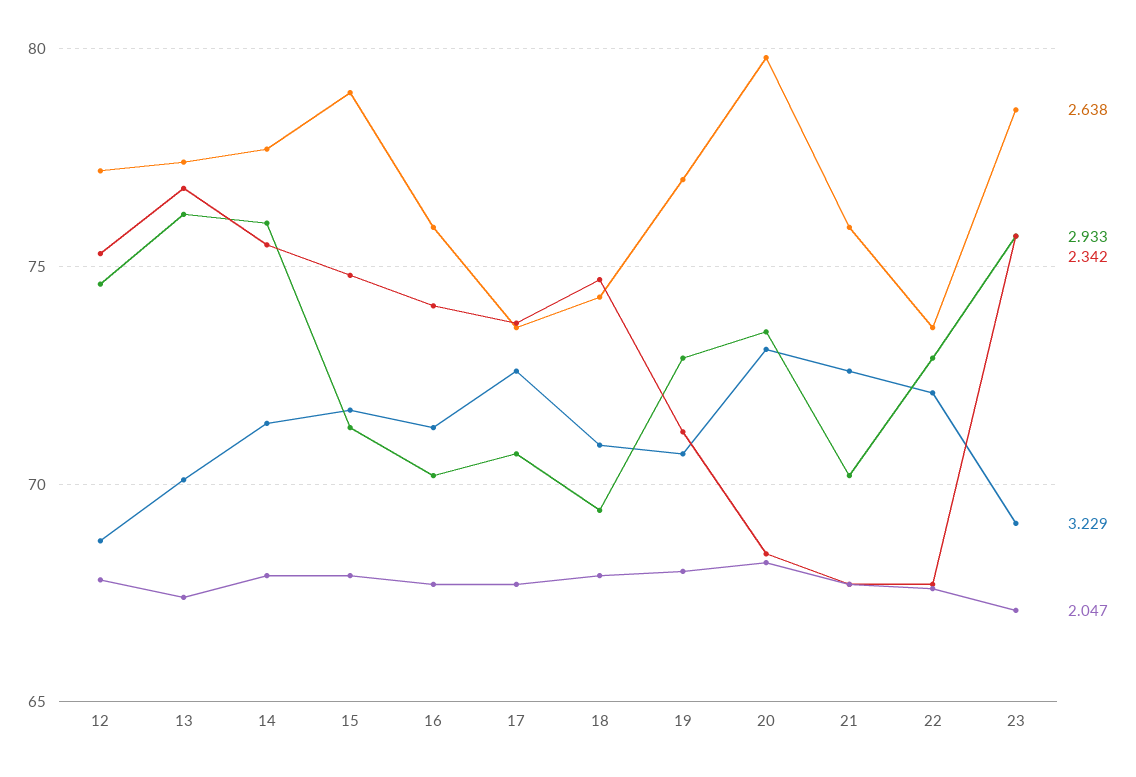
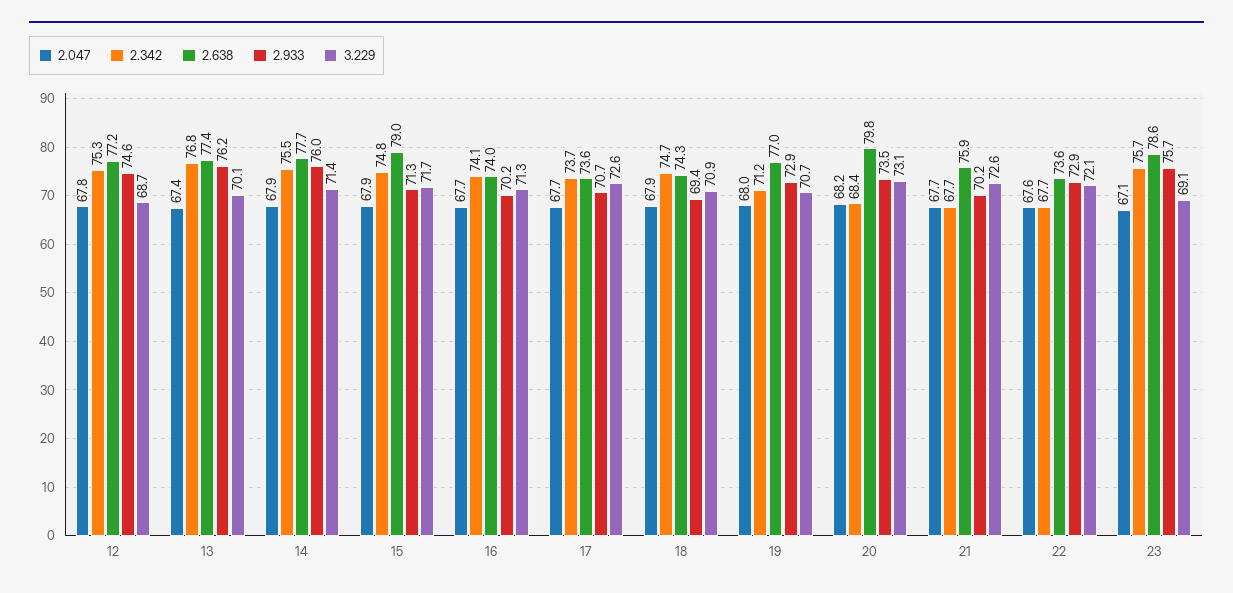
  {
    "2.638": {
      "12": 77.2,
      "13": 77.4,
      "14": 77.7,
      "15": 79,
-     "16": 76,
+     "16": 74,
      "17": 73.6,
      "18": 74.3,
      "19": 77,
      "20": 79.8,
      "21": 75.9,
      "22": 73.6,
      "23": 78.6
    },
    "2.933": {
      "12": 74.6,
      "13": 76.2,
      "14": 76,
      "15": 71.3,
      "16": 70.2,
      "17": 70.7,
      "18": 69.4,
      "19": 72.9,
      "20": 73.5,
      "21": 70.2,
      "22": 72.9,
      "23": 75.7
    },
    "2.342": {
      "12": 75.3,
      "13": 76.8,
      "14": 75.5,
      "15": 74.8,
      "16": 74.1,
      "17": 73.7,
      "18": 74.7,
      "19": 71.2,
      "20": 68.4,
      "21": 67.7,
      "22": 67.7,
      "23": 75.7
    },
    "3.229": {
      "12": 68.7,
      "13": 70.1,
      "14": 71.4,
      "15": 71.7,
      "16": 71.3,
      "17": 72.6,
      "18": 70.9,
      "19": 70.7,
      "20": 73.1,
      "21": 72.6,
      "22": 72.1,
      "23": 69.1
    },
    "2.047": {
      "12": 67.8,
      "13": 67.4,
      "14": 67.9,
      "15": 67.9,
      "16": 67.7,
      "17": 67.7,
      "18": 67.9,
      "19": 68,
      "20": 68.2,
      "21": 67.7,
      "22": 67.6,
      "23": 67.1
    }
  }

